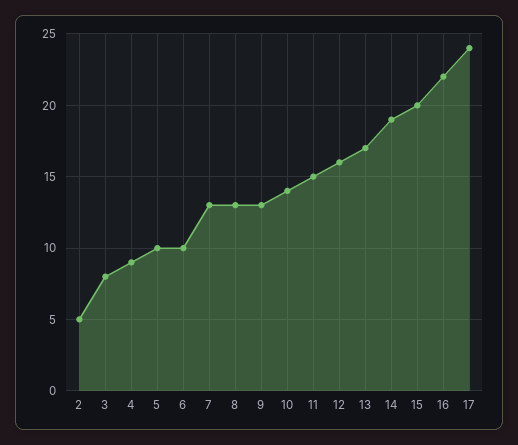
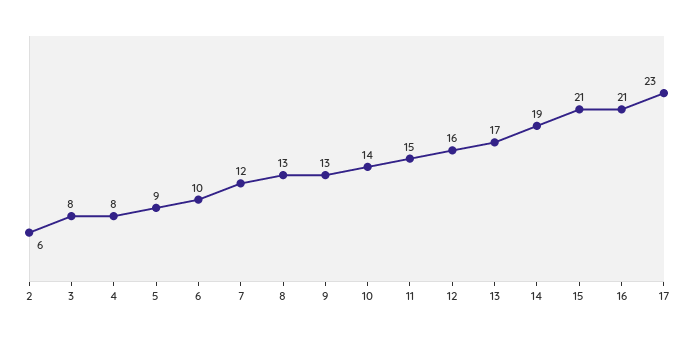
  {
-   "2": 5,
+   "2": 6,
    "3": 8,
-   "4": 9,
+   "4": 8,
-   "5": 10,
+   "5": 9,
    "6": 10,
-   "7": 13,
+   "7": 12,
    "8": 13,
    "9": 13,
    "10": 14,
    "11": 15,
    "12": 16,
    "13": 17,
    "14": 19,
-   "15": 20,
+   "15": 21,
-   "16": 22,
+   "16": 21,
-   "17": 24
+   "17": 23
  }

